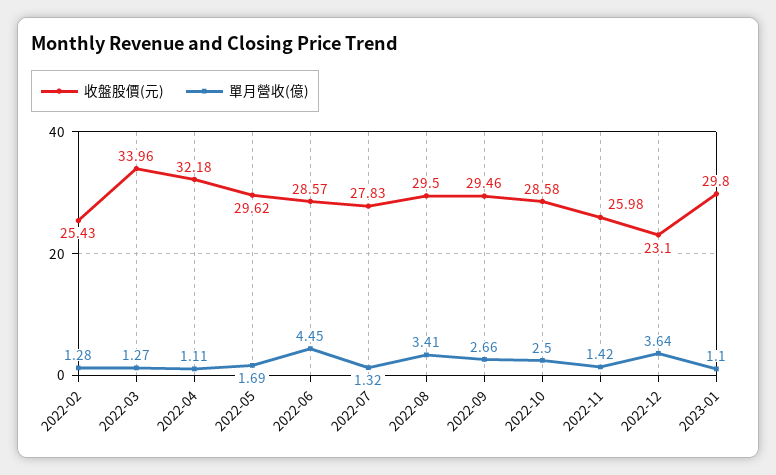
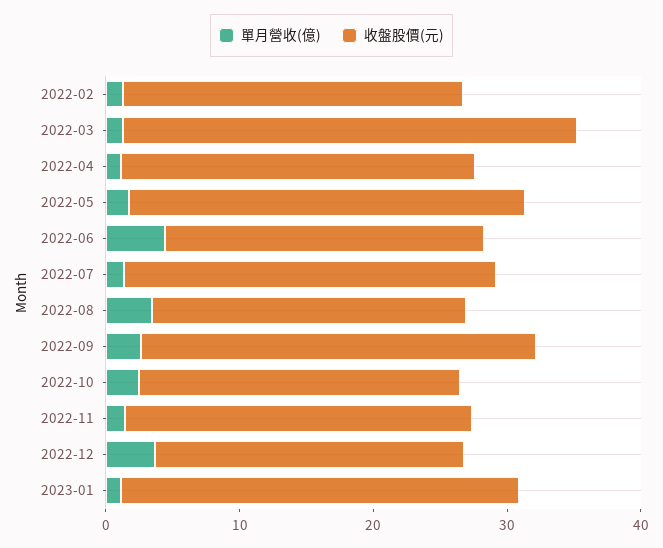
  {
    "收盤股價(元)": {
      "2022-02": 25.43,
      "2022-03": 33.96,
-     "2022-04": 32.18,
+     "2022-04": 26,
      "2022-05": 29.62,
-     "2022-06": 28.57,
+     "2022-06": 24,
      "2022-07": 27.83,
-     "2022-08": 29.5,
+     "2022-08": 24,
      "2022-09": 29.46,
-     "2022-10": 28.58,
+     "2022-10": 24,
      "2022-11": 25.98,
      "2022-12": 23.1,
      "2023-01": 29.8
    },
    "單月營收(億)": {
      "2022-02": 1.28,
      "2022-03": 1.27,
      "2022-04": 1.11,
      "2022-05": 1.69,
      "2022-06": 4.45,
      "2022-07": 1.32,
      "2022-08": 3.41,
      "2022-09": 2.66,
      "2022-10": 2.5,
      "2022-11": 1.42,
      "2022-12": 3.64,
      "2023-01": 1.1
    }
  }

